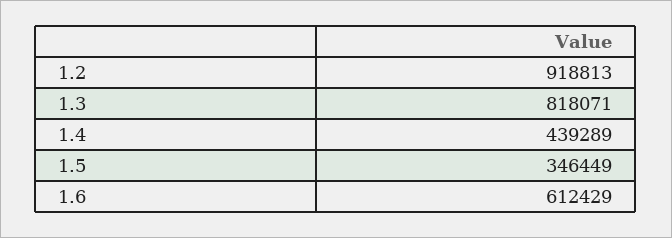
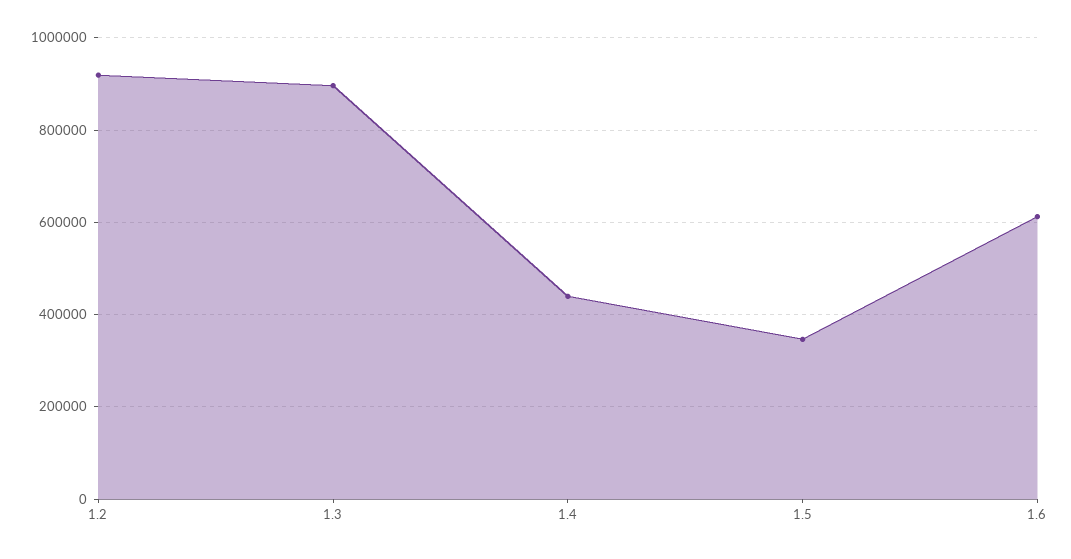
  {
    "1.2": 918813,
-   "1.3": 818071,
+   "1.3": 900000,
    "1.4": 439289,
    "1.5": 346449,
    "1.6": 612429
  }

